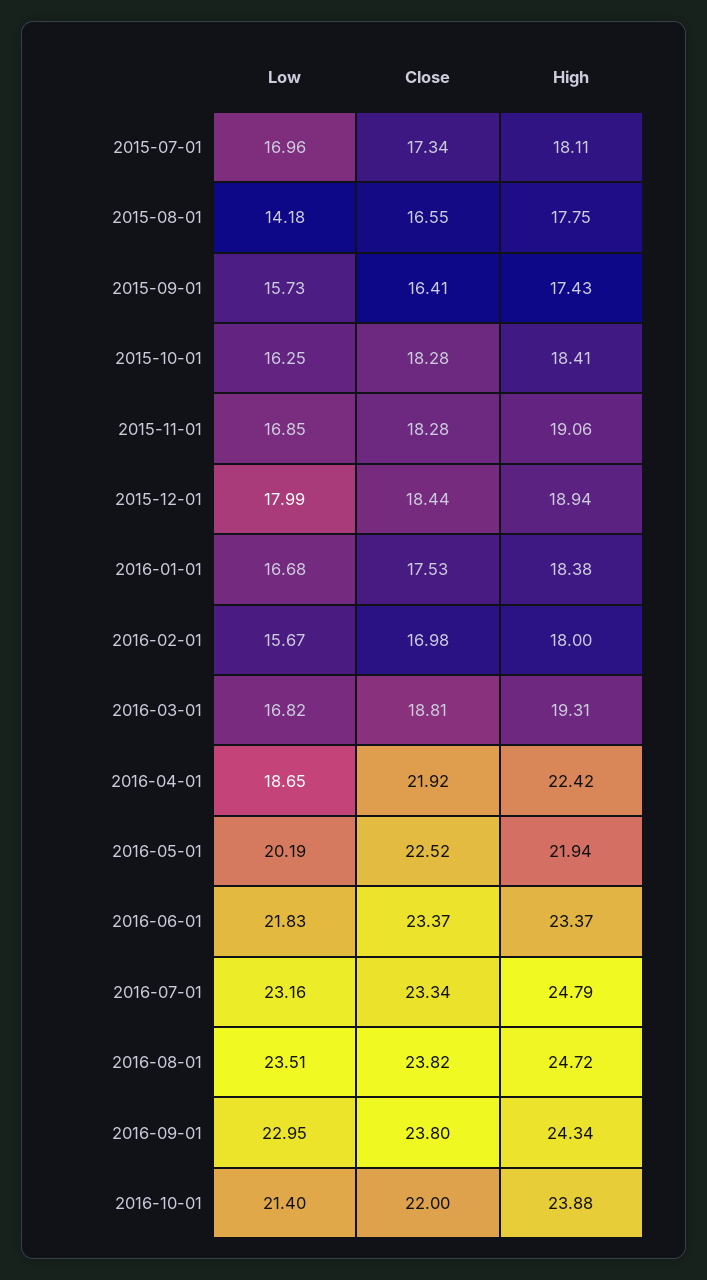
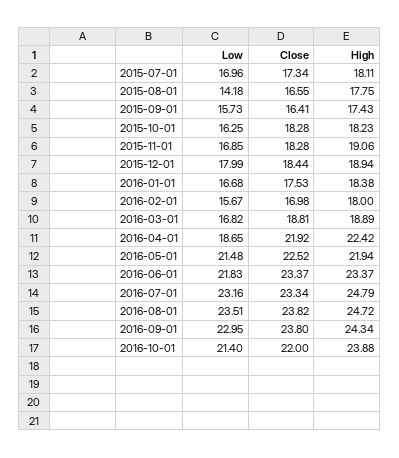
  {
    "Low": {
      "2015-07-01": 16.96,
      "2015-08-01": 14.18,
      "2015-09-01": 15.73,
      "2015-10-01": 16.25,
      "2015-11-01": 16.85,
      "2015-12-01": 17.99,
      "2016-01-01": 16.68,
      "2016-02-01": 15.67,
      "2016-03-01": 16.82,
      "2016-04-01": 18.65,
-     "2016-05-01": 20.19,
+     "2016-05-01": 21.48,
      "2016-06-01": 21.83,
      "2016-07-01": 23.16,
      "2016-08-01": 23.51,
      "2016-09-01": 22.95,
      "2016-10-01": 21.4
    },
    "Close": {
      "2015-07-01": 17.34,
      "2015-08-01": 16.55,
      "2015-09-01": 16.41,
      "2015-10-01": 18.28,
      "2015-11-01": 18.28,
      "2015-12-01": 18.44,
      "2016-01-01": 17.53,
      "2016-02-01": 16.98,
      "2016-03-01": 18.81,
      "2016-04-01": 21.92,
      "2016-05-01": 22.52,
      "2016-06-01": 23.37,
      "2016-07-01": 23.34,
      "2016-08-01": 23.82,
      "2016-09-01": 23.8,
      "2016-10-01": 22
    },
    "High": {
      "2015-07-01": 18.11,
      "2015-08-01": 17.75,
      "2015-09-01": 17.43,
-     "2015-10-01": 18.41,
+     "2015-10-01": 18.23,
      "2015-11-01": 19.06,
      "2015-12-01": 18.94,
      "2016-01-01": 18.38,
      "2016-02-01": 18,
-     "2016-03-01": 19.31,
+     "2016-03-01": 18.89,
      "2016-04-01": 22.42,
      "2016-05-01": 21.94,
      "2016-06-01": 23.37,
      "2016-07-01": 24.79,
      "2016-08-01": 24.72,
      "2016-09-01": 24.34,
      "2016-10-01": 23.88
    }
  }

